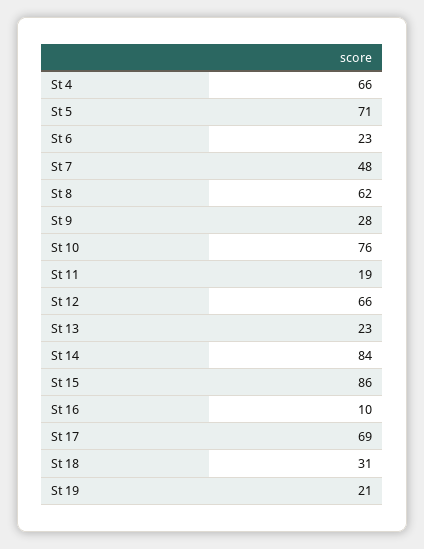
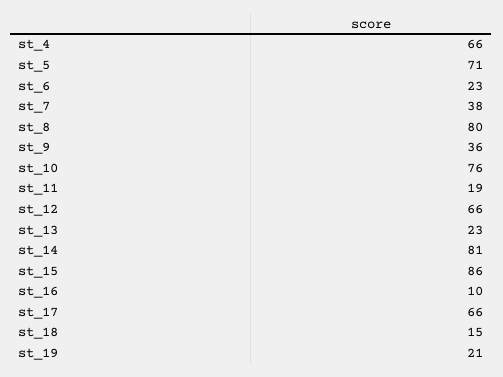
  {
    "St 4": 66,
    "St 5": 71,
    "St 6": 23,
-   "St 7": 48,
+   "St 7": 38,
-   "St 8": 62,
+   "St 8": 80,
-   "St 9": 28,
+   "St 9": 36,
    "St 10": 76,
    "St 11": 19,
    "St 12": 66,
    "St 13": 23,
-   "St 14": 84,
+   "St 14": 81,
    "St 15": 86,
    "St 16": 10,
-   "St 17": 69,
+   "St 17": 66,
-   "St 18": 31,
+   "St 18": 15,
    "St 19": 21
  }

